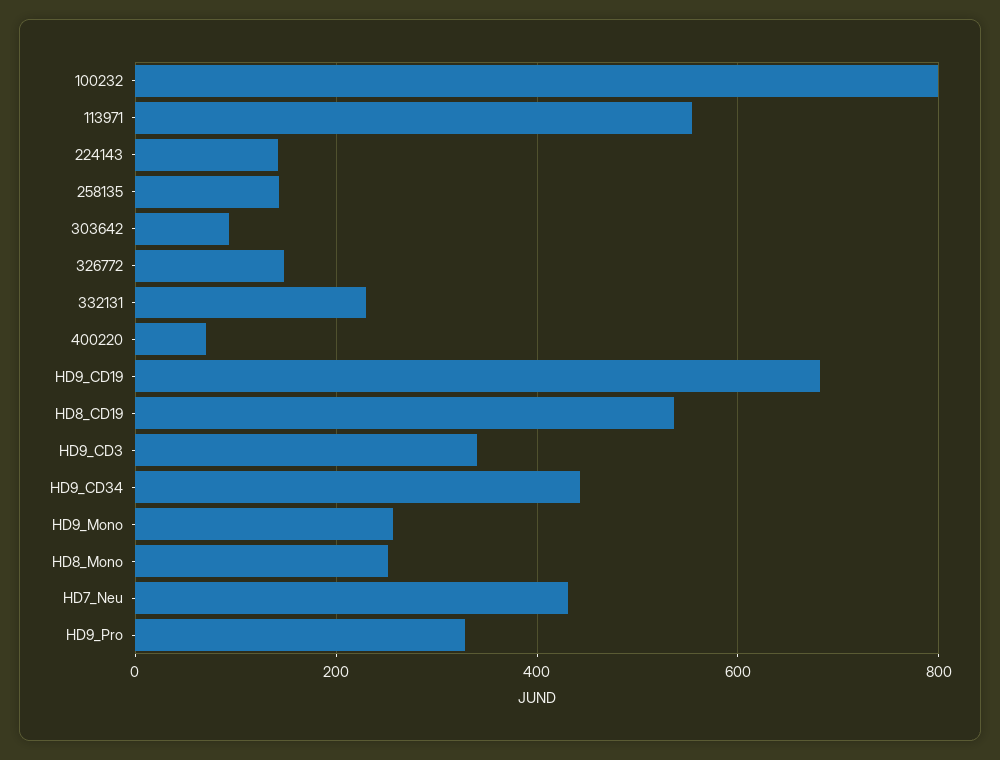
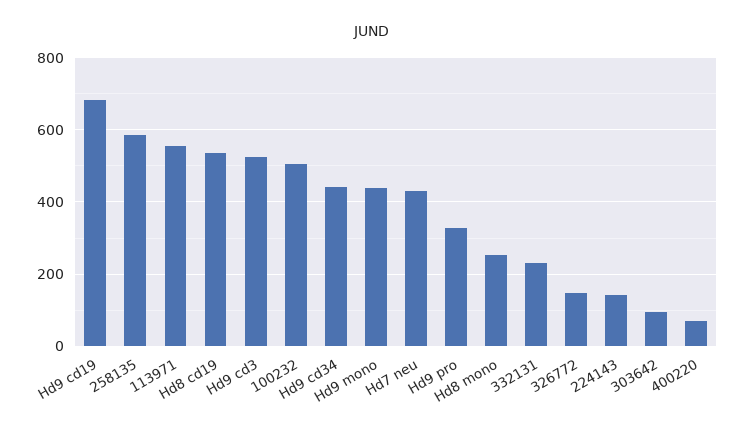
  {
-   "100232": 800,
+   "100232": 500,
    "113971": 560,
    "224143": 140,
-   "258135": 140,
+   "258135": 580,
    "303642": 100,
    "326772": 140,
    "332131": 220,
    "400220": 80,
    "HD9_CD19": 680,
    "HD8_CD19": 540,
-   "HD9_CD3": 340,
+   "HD9_CD3": 520,
    "HD9_CD34": 440,
-   "HD9_Mono": 260,
+   "HD9_Mono": 440,
    "HD8_Mono": 260,
    "HD7_Neu": 440,
    "HD9_Pro": 320
  }

